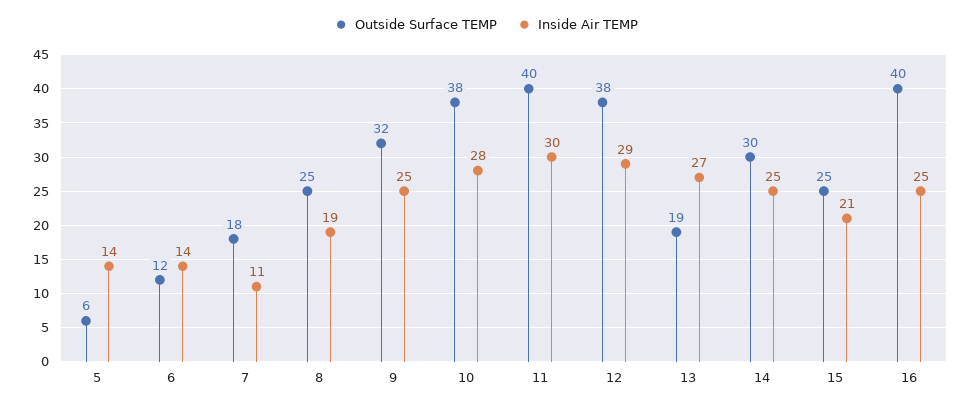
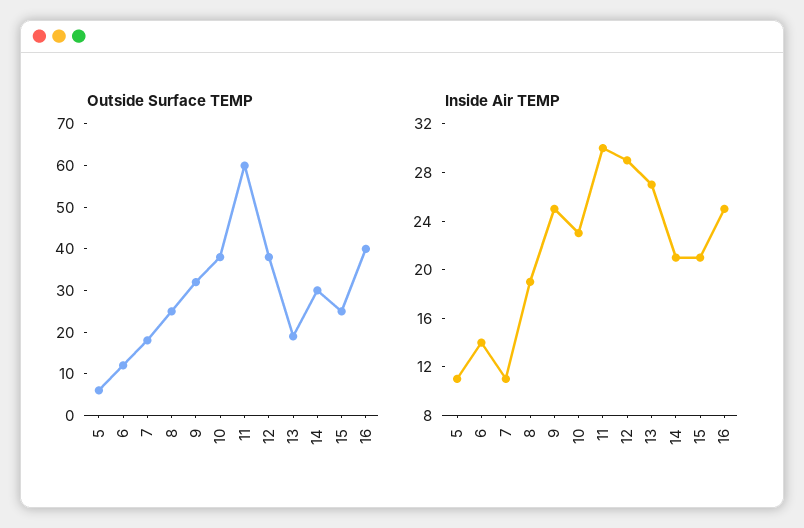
  {
    "Outside Surface TEMP": {
      "5": 6,
      "6": 12,
      "7": 18,
      "8": 25,
      "9": 32,
      "10": 38,
-     "11": 40,
+     "11": 60,
      "12": 38,
      "13": 19,
      "14": 30,
      "15": 25,
      "16": 40
    },
    "Inside Air TEMP": {
-     "5": 14,
+     "5": 11,
      "6": 14,
      "7": 11,
      "8": 19,
      "9": 25,
-     "10": 28,
+     "10": 23,
      "11": 30,
      "12": 29,
      "13": 27,
-     "14": 25,
+     "14": 21,
      "15": 21,
      "16": 25
    }
  }

